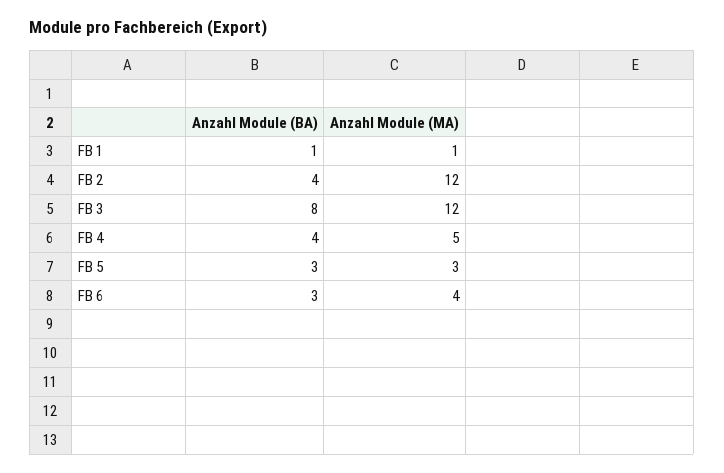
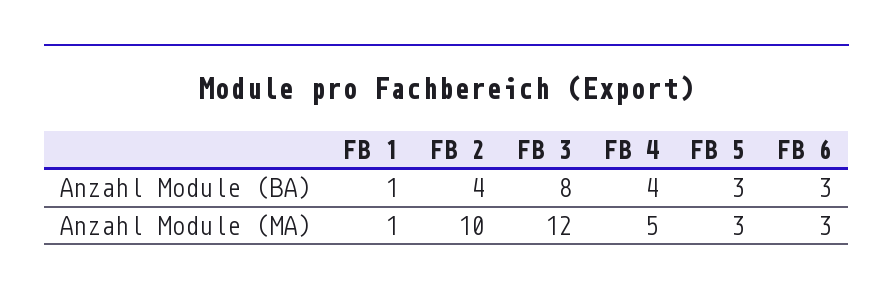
  {
    "Anzahl Module (BA)": {
      "FB 1": 1,
      "FB 2": 4,
      "FB 3": 8,
      "FB 4": 4,
      "FB 5": 3,
      "FB 6": 3
    },
    "Anzahl Module (MA)": {
      "FB 1": 1,
-     "FB 2": 12,
+     "FB 2": 10,
      "FB 3": 12,
      "FB 4": 5,
      "FB 5": 3,
-     "FB 6": 4
+     "FB 6": 3
    }
  }

